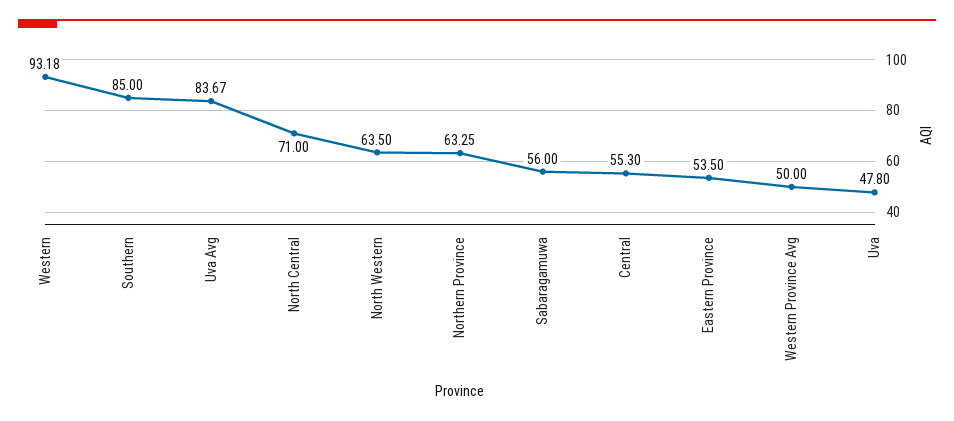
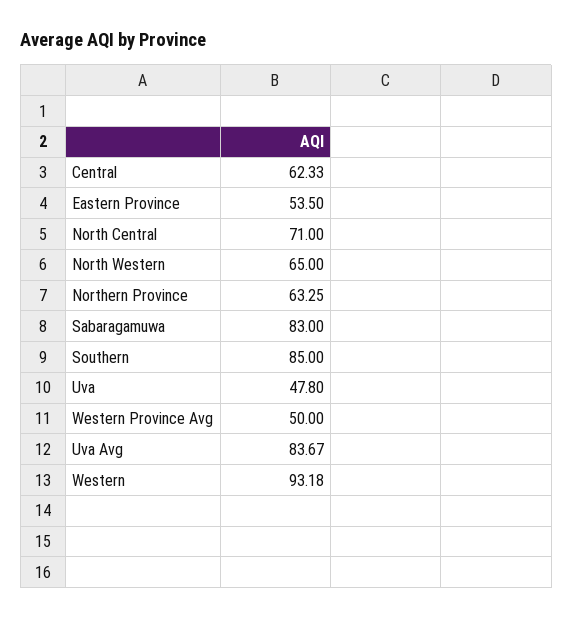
  {
    "Western": 93.18,
    "Southern": 85,
    "Uva Avg": 83.67,
    "North Central": 71,
-   "North Western": 63.5,
+   "North Western": 65,
    "Northern Province": 63.25,
-   "Sabaragamuwa": 56,
+   "Sabaragamuwa": 83,
-   "Central": 55.3,
+   "Central": 62.33,
    "Eastern Province": 53.5,
    "Western Province Avg": 50,
    "Uva": 47.8
  }

